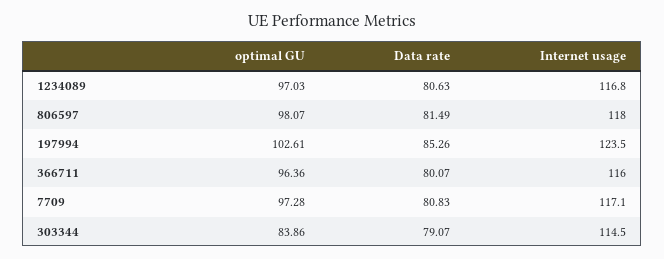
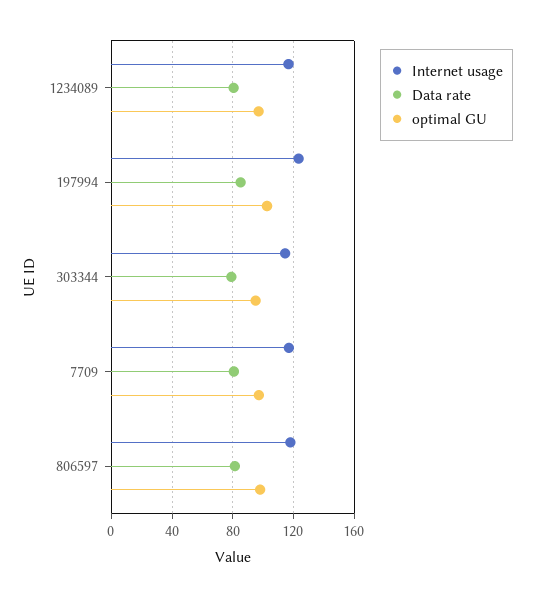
  {
    "optimal GU": {
      "1234089": 97.03,
      "806597": 98.07,
      "197994": 102.61,
-     "366711": 96.36,
      "7709": 97.28,
-     "303344": 83.86
+     "303344": 95
    },
    "Data rate": {
      "1234089": 80.63,
      "806597": 81.49,
      "197994": 85.26,
-     "366711": 80.07,
      "7709": 80.83,
      "303344": 79.07
    },
    "Internet usage": {
      "1234089": 116.8,
      "806597": 118,
      "197994": 123.5,
-     "366711": 116,
      "7709": 117.1,
      "303344": 114.5
    }
  }

